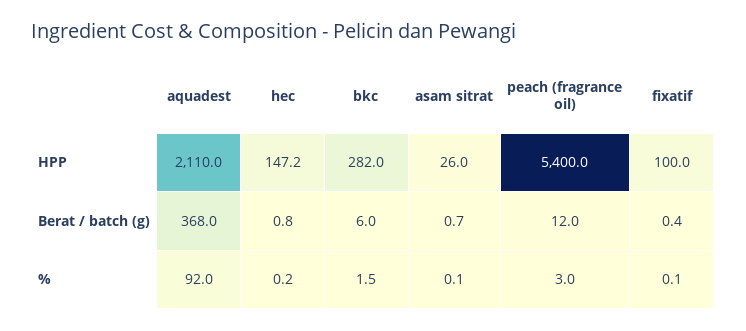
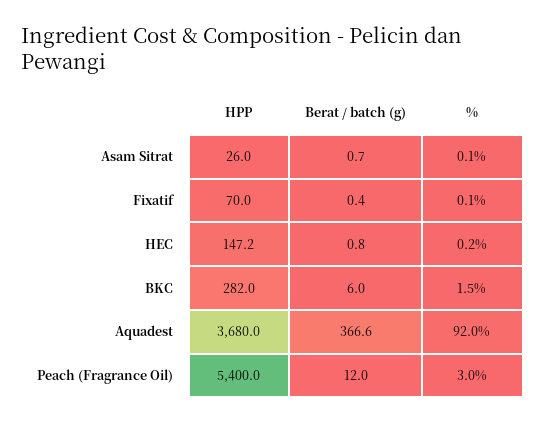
  {
    "aquadest": {
-     "HPP": 2110,
+     "HPP": 3680,
-     "Berat / batch (g)": 368,
+     "Berat / batch (g)": 366.6,
      "%": 92
    },
    "hec": {
      "HPP": 147.2,
      "Berat / batch (g)": 0.8,
      "%": 0.2
    },
    "bkc": {
      "HPP": 282,
      "Berat / batch (g)": 6,
      "%": 1.5
    },
    "asam sitrat": {
      "HPP": 26,
      "Berat / batch (g)": 0.7,
      "%": 0.1
    },
    "peach (fragrance oil)": {
      "HPP": 5400,
      "Berat / batch (g)": 12,
      "%": 3
    },
    "fixatif": {
-     "HPP": 100,
+     "HPP": 70,
      "Berat / batch (g)": 0.4,
      "%": 0.1
    }
  }

